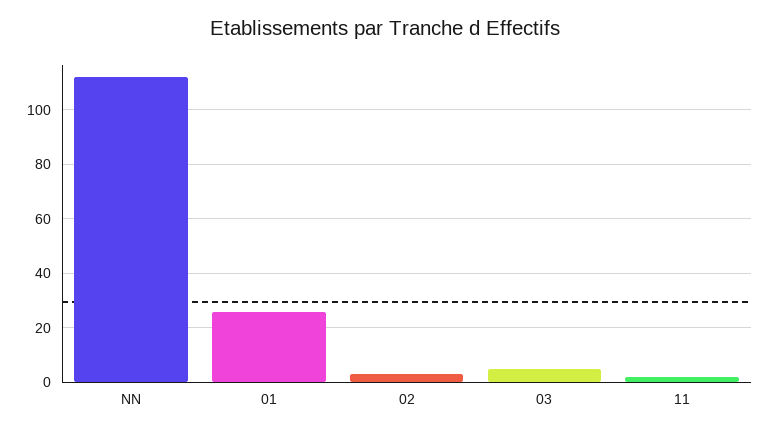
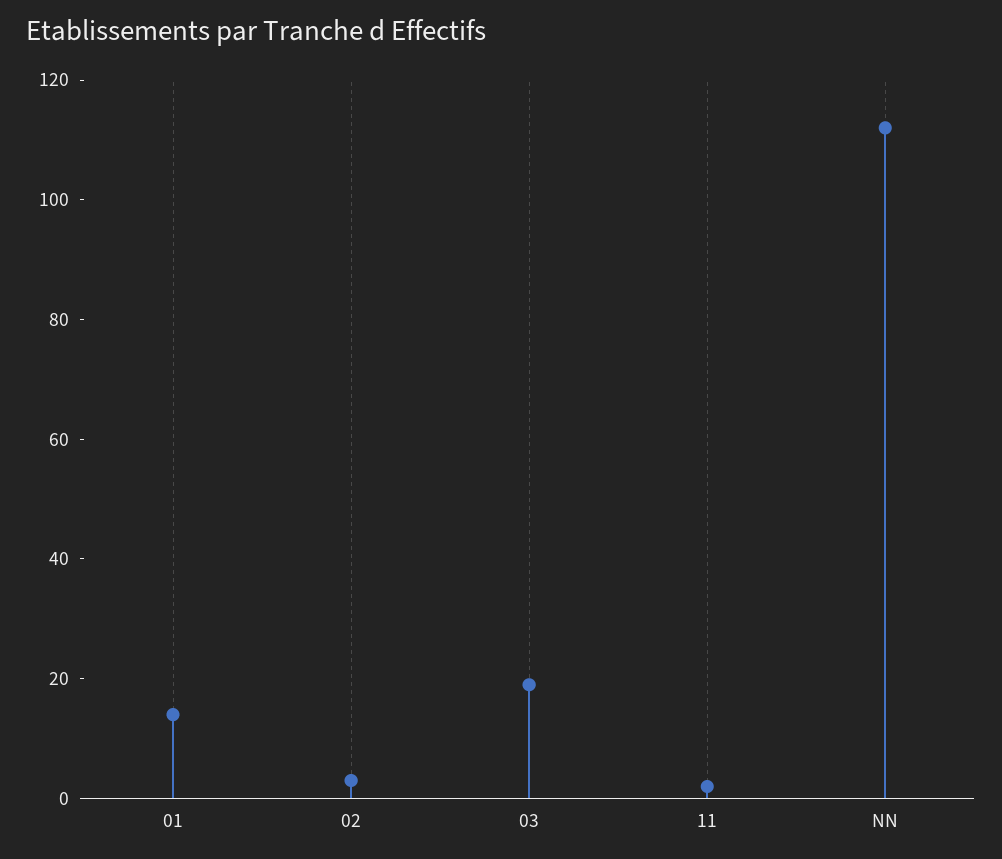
  {
    "NN": 110,
-   "01": 25,
+   "01": 15,
    "02": 5,
-   "03": 5,
+   "03": 20,
    "11": 0
  }

